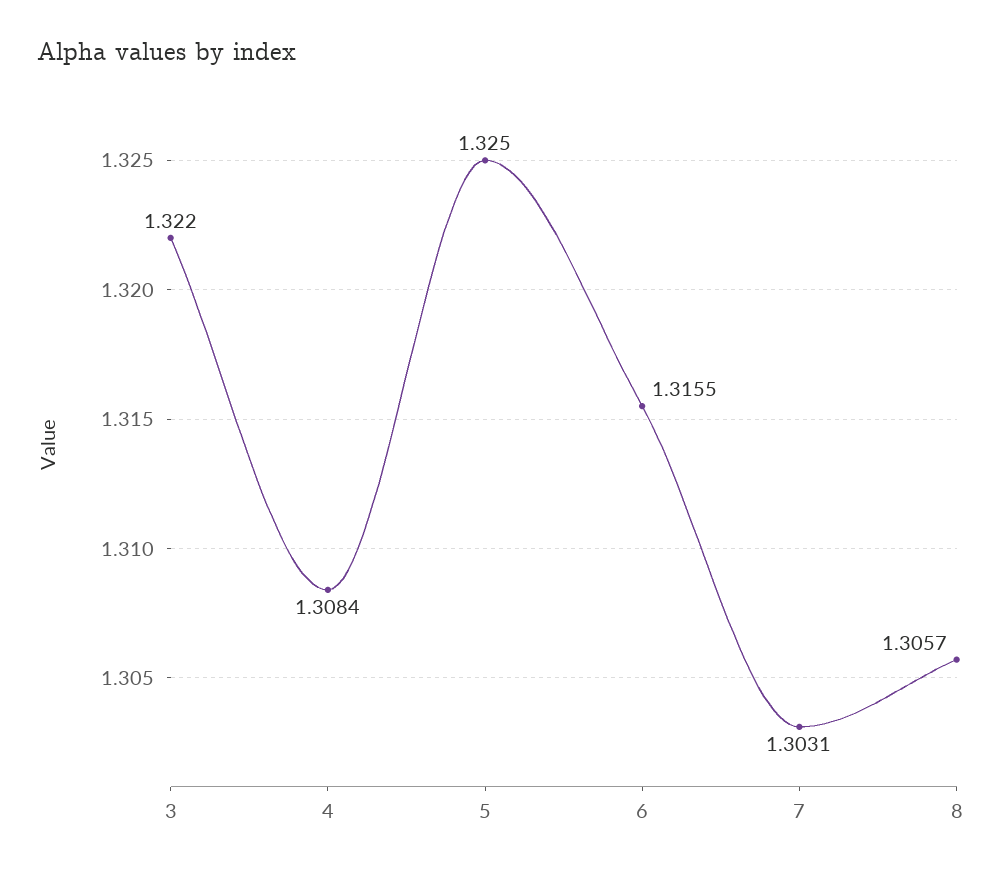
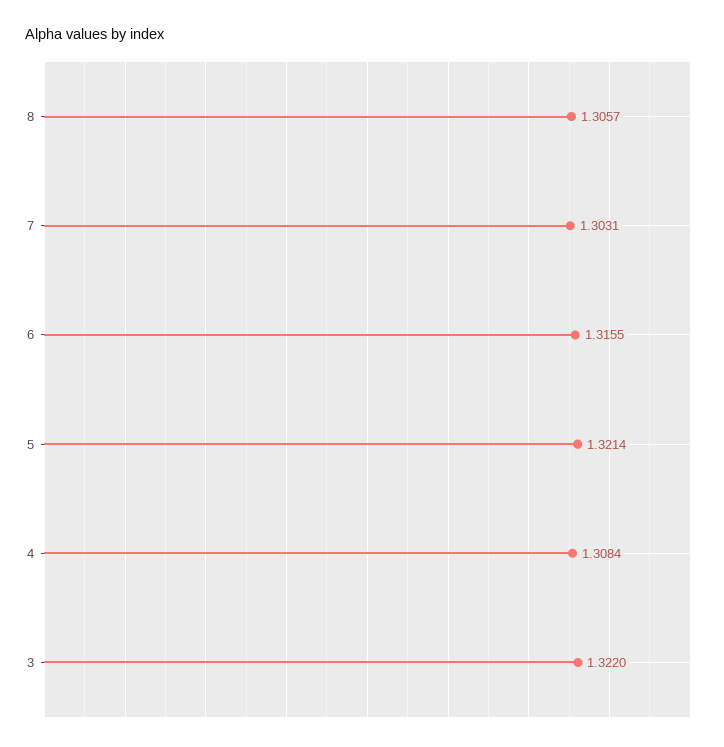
  {
    "3": 1.322,
    "4": 1.3084,
-   "5": 1.325,
+   "5": 1.3214,
    "6": 1.3155,
    "7": 1.3031,
    "8": 1.3057
  }

